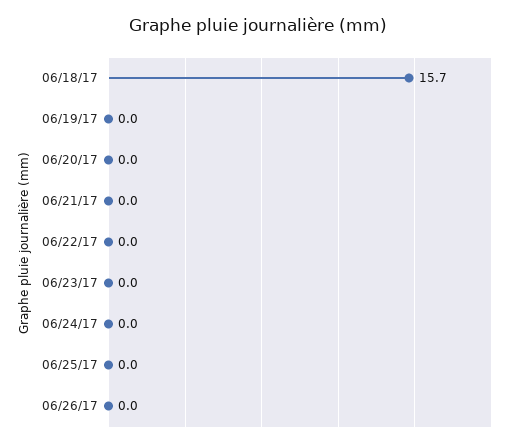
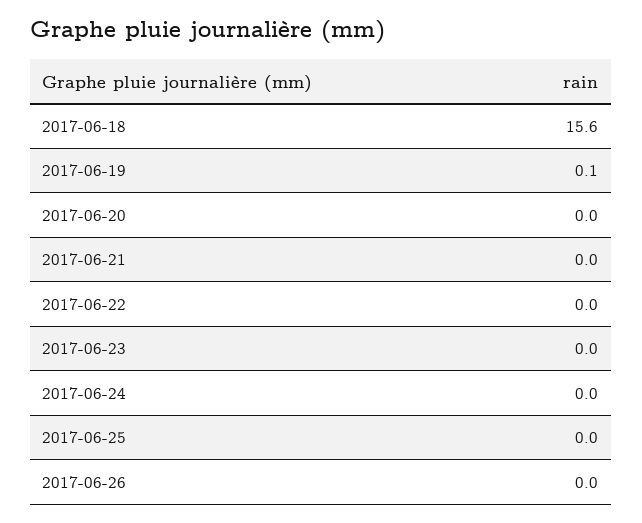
  {
-   "06/18/17": 15.7,
+   "06/18/17": 15.6,
-   "06/19/17": 0,
+   "06/19/17": 0.1,
    "06/20/17": 0,
    "06/21/17": 0,
    "06/22/17": 0,
    "06/23/17": 0,
    "06/24/17": 0,
    "06/25/17": 0,
    "06/26/17": 0
  }

